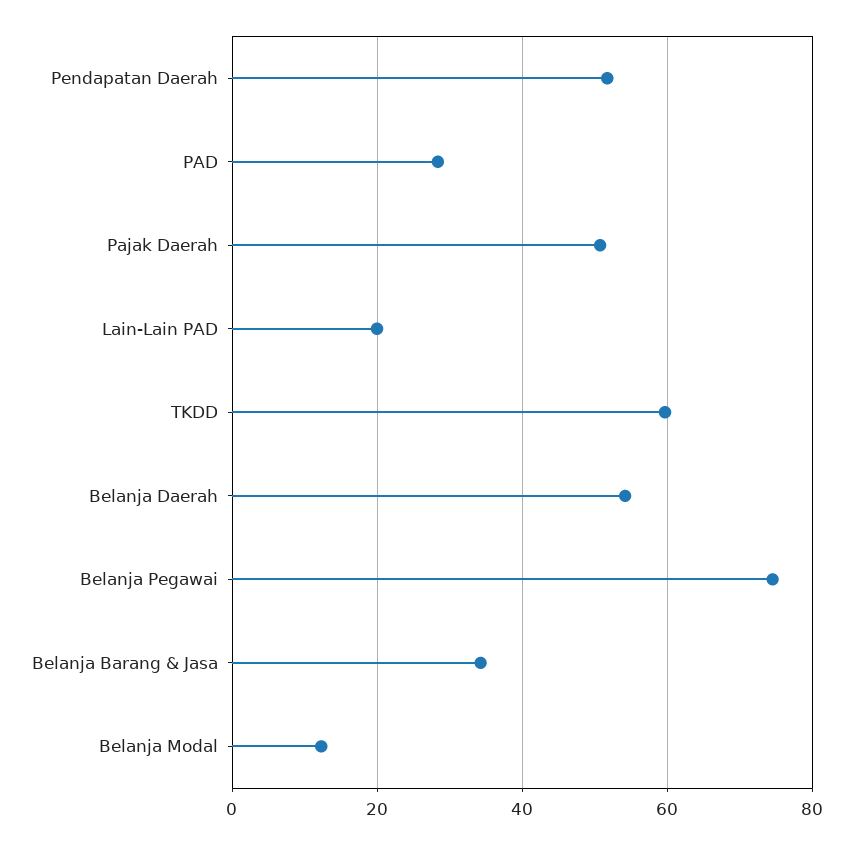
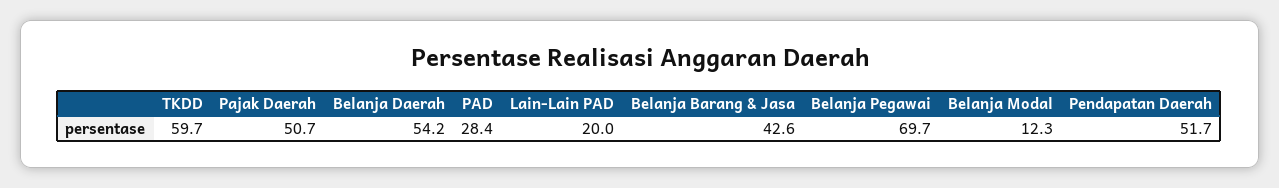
  {
    "Pendapatan Daerah": 51.7,
    "PAD": 28.4,
    "Pajak Daerah": 50.7,
    "Lain-Lain PAD": 20,
    "TKDD": 59.7,
    "Belanja Daerah": 54.2,
-   "Belanja Pegawai": 74,
+   "Belanja Pegawai": 69.7,
-   "Belanja Barang & Jasa": 34,
+   "Belanja Barang & Jasa": 42.6,
    "Belanja Modal": 12.3
  }

